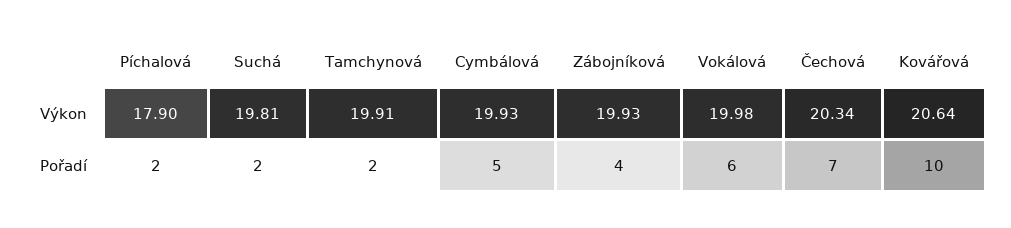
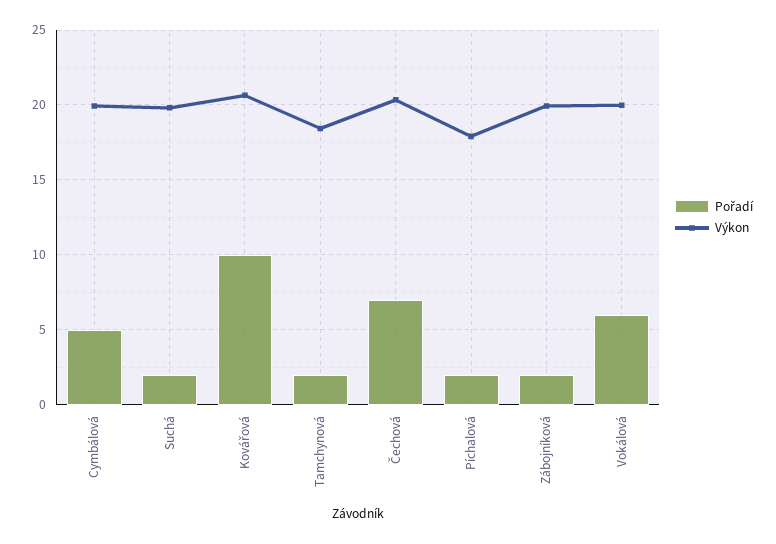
  {
    "Výkon": {
      "Píchalová": 17.9,
      "Suchá": 19.81,
-     "Tamchynová": 19.91,
+     "Tamchynová": 18.5,
      "Cymbálová": 19.93,
      "Zábojníková": 19.93,
      "Vokálová": 19.98,
      "Čechová": 20.34,
      "Kovářová": 20.64
    },
    "Pořadí": {
      "Píchalová": 2,
      "Suchá": 2,
      "Tamchynová": 2,
      "Cymbálová": 5,
-     "Zábojníková": 4,
+     "Zábojníková": 2,
      "Vokálová": 6,
      "Čechová": 7,
      "Kovářová": 10
    }
  }

